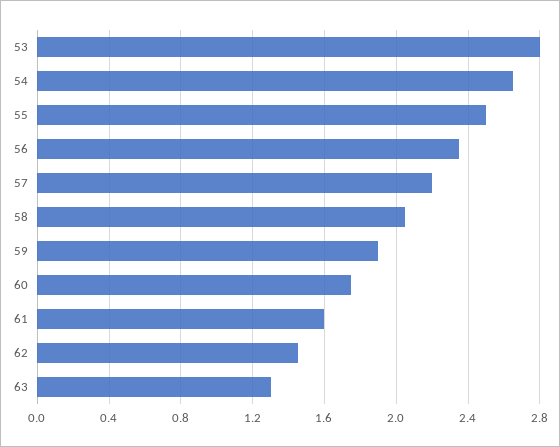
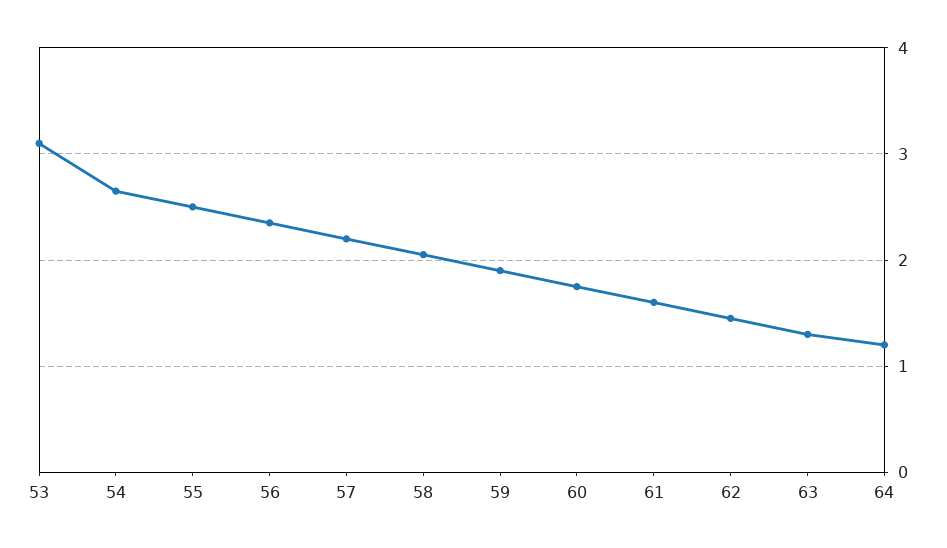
  {
-   "53": 2.8,
+   "53": 3.1,
    "54": 2.65,
    "55": 2.5,
    "56": 2.35,
    "57": 2.2,
    "58": 2.05,
    "59": 1.9,
    "60": 1.75,
    "61": 1.6,
    "62": 1.45,
-   "63": 1.3
+   "63": 1.3,
+   "64": 1.2
  }

